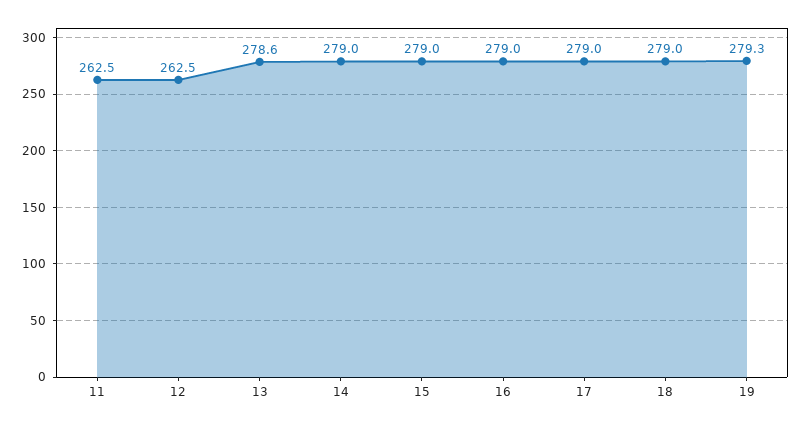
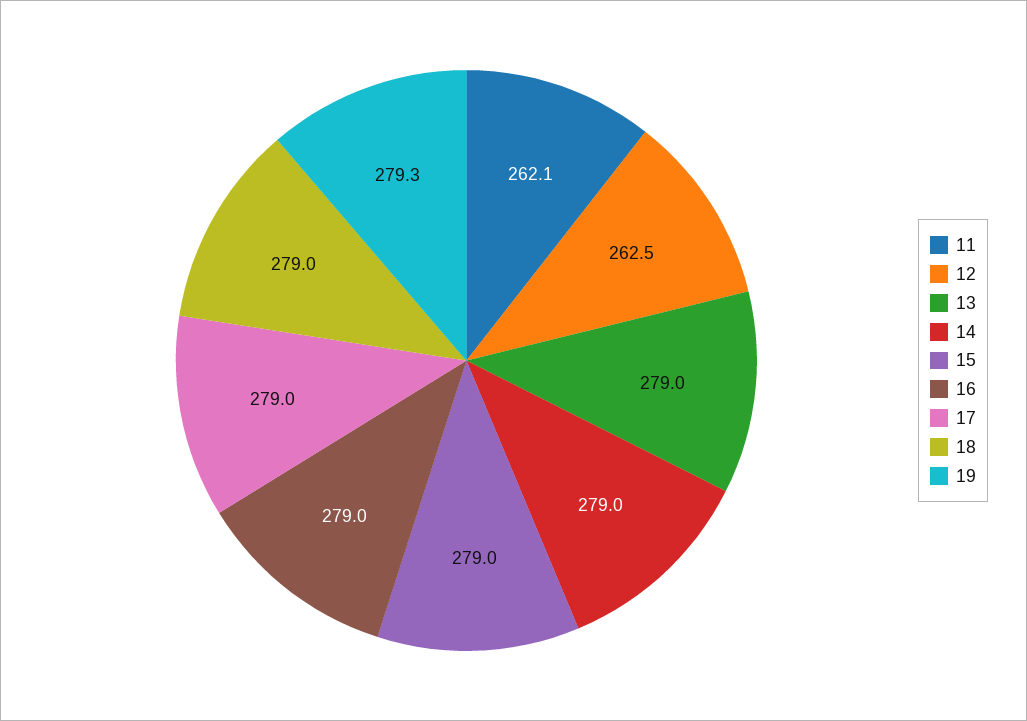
  {
-   "11": 262.5,
+   "11": 262.1,
    "12": 262.5,
-   "13": 278.6,
+   "13": 279,
    "14": 279,
    "15": 279,
    "16": 279,
    "17": 279,
    "18": 279,
    "19": 279.3
  }

